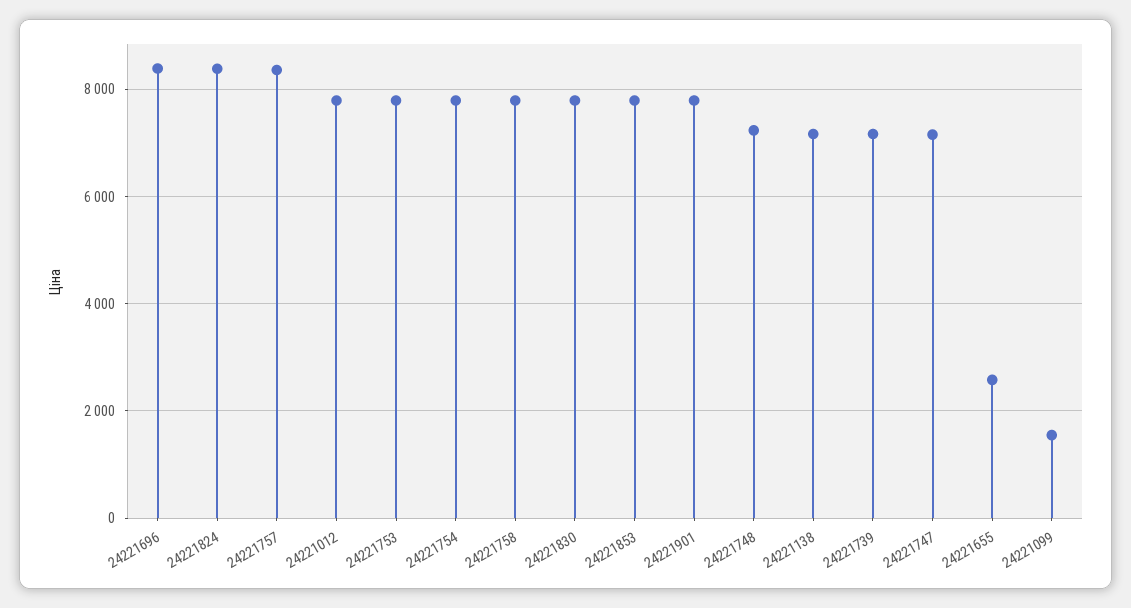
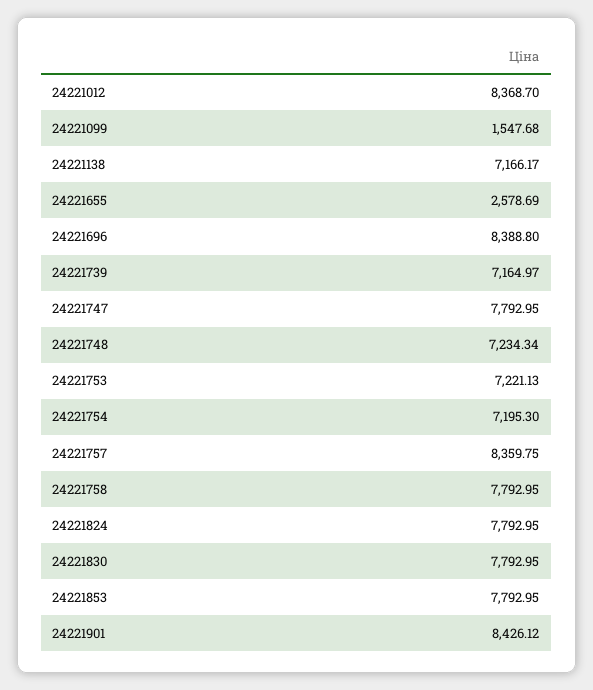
  {
    "24221696": 8388.8,
-   "24221824": 8400,
+   "24221824": 7792.95,
    "24221757": 8359.75,
-   "24221012": 7800,
+   "24221012": 8368.7,
-   "24221753": 7800,
+   "24221753": 7221.13,
-   "24221754": 7800,
+   "24221754": 7195.3,
    "24221758": 7792.95,
    "24221830": 7792.95,
    "24221853": 7792.95,
-   "24221901": 7800,
+   "24221901": 8426.12,
    "24221748": 7234.34,
    "24221138": 7166.17,
    "24221739": 7164.97,
-   "24221747": 7200,
+   "24221747": 7792.95,
    "24221655": 2578.69,
    "24221099": 1547.68
  }

